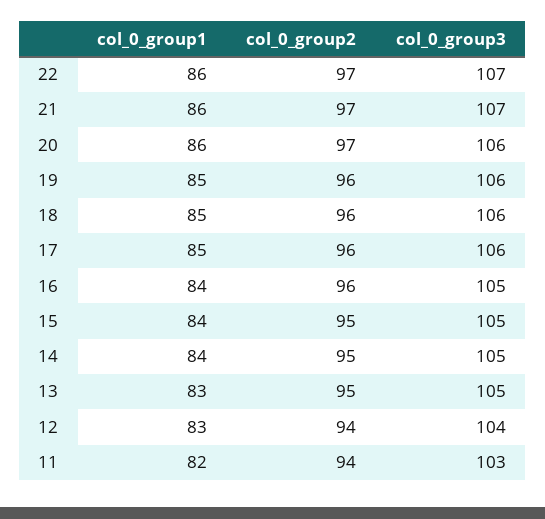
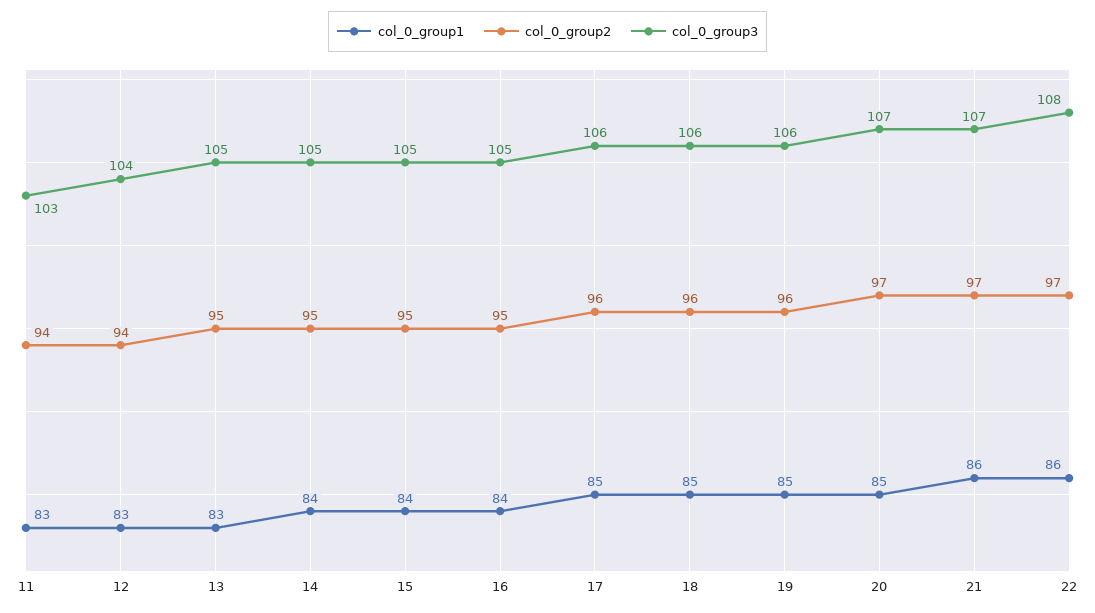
  {
    "col_0_group1": {
      "22": 86,
      "21": 86,
-     "20": 86,
+     "20": 85,
      "19": 85,
      "18": 85,
      "17": 85,
      "16": 84,
      "15": 84,
      "14": 84,
      "13": 83,
      "12": 83,
-     "11": 82
+     "11": 83
    },
    "col_0_group2": {
      "22": 97,
      "21": 97,
      "20": 97,
      "19": 96,
      "18": 96,
      "17": 96,
-     "16": 96,
+     "16": 95,
      "15": 95,
      "14": 95,
      "13": 95,
      "12": 94,
      "11": 94
    },
    "col_0_group3": {
-     "22": 107,
+     "22": 108,
      "21": 107,
-     "20": 106,
+     "20": 107,
      "19": 106,
      "18": 106,
      "17": 106,
      "16": 105,
      "15": 105,
      "14": 105,
      "13": 105,
      "12": 104,
      "11": 103
    }
  }

